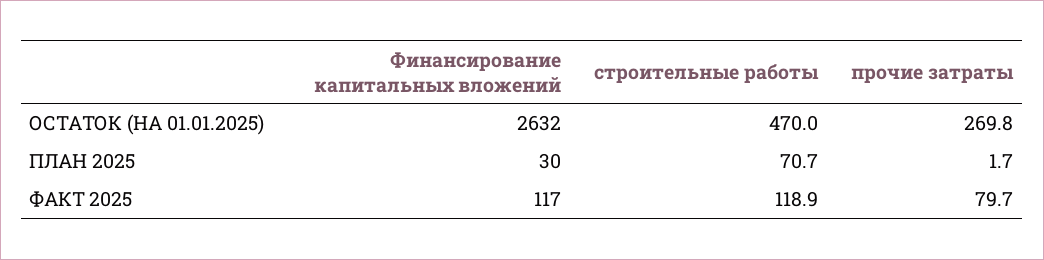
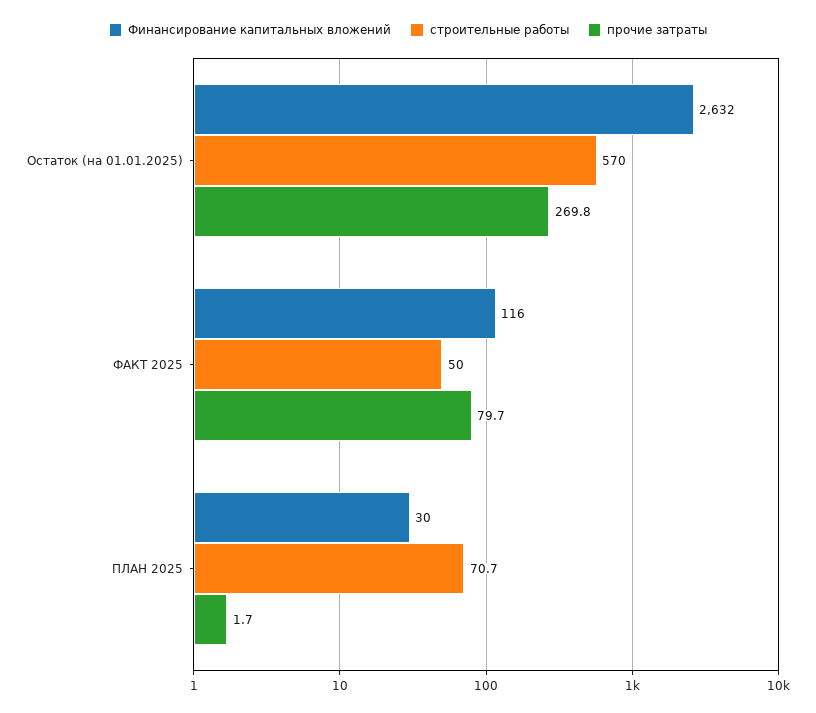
  {
    "Финансирование капитальных вложений": {
      "ОСТАТОК (НА 01.01.2025)": 2632,
      "ПЛАН 2025": 30,
-     "ФАКТ 2025": 117
+     "ФАКТ 2025": 116
    },
    "строительные работы": {
-     "ОСТАТОК (НА 01.01.2025)": 470,
+     "ОСТАТОК (НА 01.01.2025)": 570,
      "ПЛАН 2025": 70.7,
-     "ФАКТ 2025": 118.9
+     "ФАКТ 2025": 50
    },
    "прочие затраты": {
      "ОСТАТОК (НА 01.01.2025)": 269.8,
      "ПЛАН 2025": 1.7,
      "ФАКТ 2025": 79.7
    }
  }

